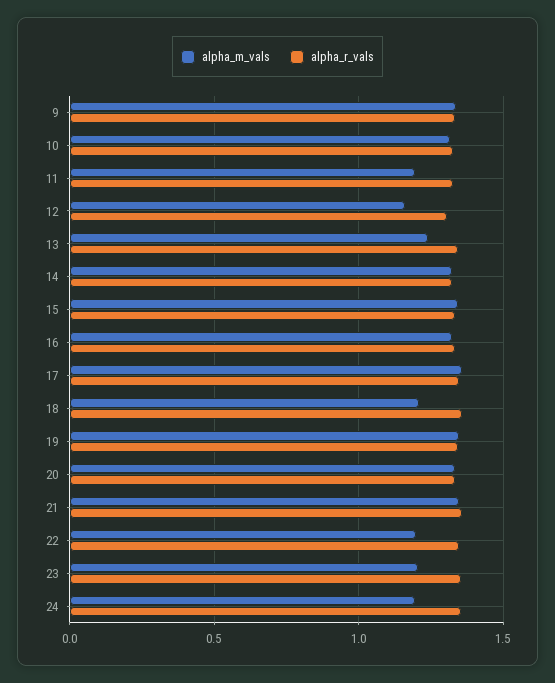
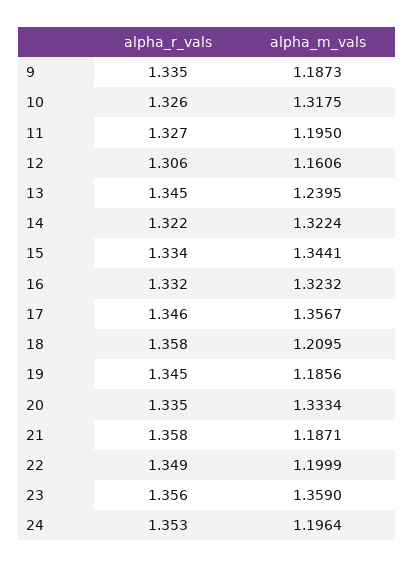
  {
    "alpha_m_vals": {
-     "9": 1.35,
+     "9": 1.1873,
      "10": 1.3175,
      "11": 1.195,
      "12": 1.1606,
      "13": 1.2395,
      "14": 1.3224,
      "15": 1.3441,
      "16": 1.3232,
      "17": 1.3567,
      "18": 1.2095,
-     "19": 1.35,
+     "19": 1.1856,
      "20": 1.3334,
-     "21": 1.35,
+     "21": 1.1871,
      "22": 1.1999,
-     "23": 1.2,
+     "23": 1.359,
      "24": 1.1964
    },
    "alpha_r_vals": {
      "9": 1.335,
      "10": 1.326,
      "11": 1.327,
      "12": 1.306,
      "13": 1.345,
      "14": 1.322,
      "15": 1.334,
      "16": 1.332,
      "17": 1.346,
      "18": 1.358,
      "19": 1.345,
      "20": 1.335,
      "21": 1.358,
      "22": 1.349,
      "23": 1.356,
      "24": 1.353
    }
  }

